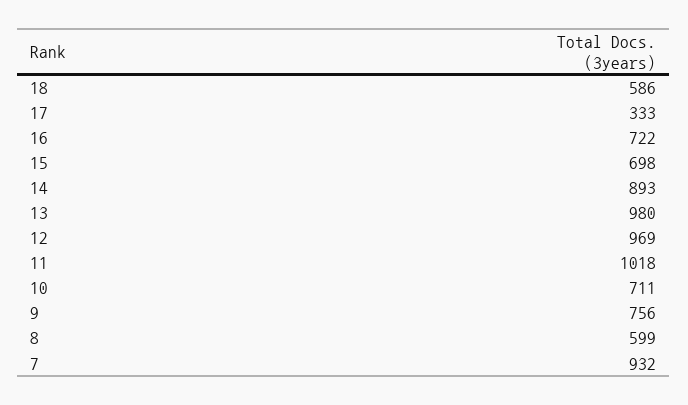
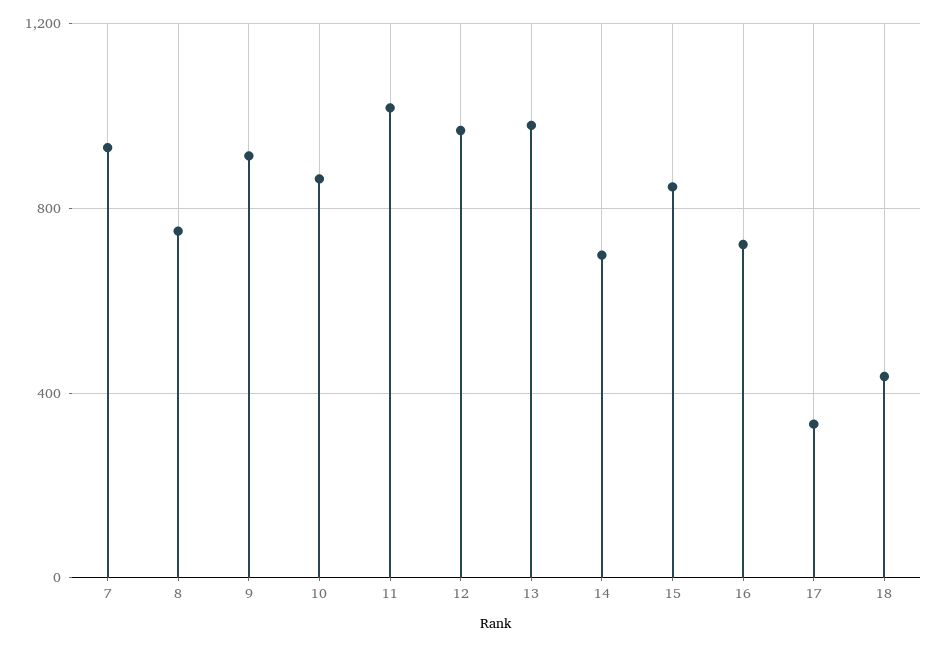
  {
-   "18": 586,
+   "18": 450,
    "17": 333,
    "16": 722,
-   "15": 698,
+   "15": 850,
-   "14": 893,
+   "14": 700,
    "13": 980,
    "12": 969,
    "11": 1018,
-   "10": 711,
+   "10": 850,
-   "9": 756,
+   "9": 900,
-   "8": 599,
+   "8": 750,
    "7": 932
  }

